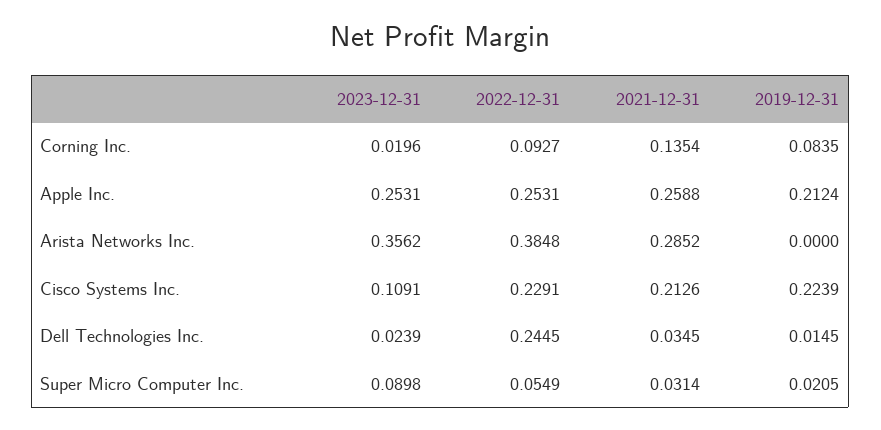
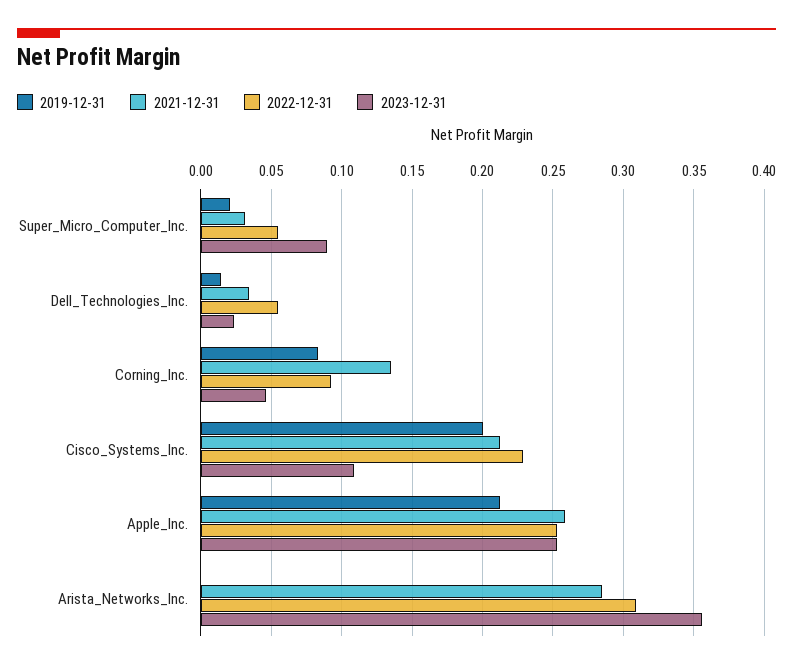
  {
    "2023-12-31": {
-     "Corning Inc.": 0.0196,
+     "Corning Inc.": 0.045,
      "Apple Inc.": 0.2531,
      "Arista Networks Inc.": 0.3562,
      "Cisco Systems Inc.": 0.1091,
      "Dell Technologies Inc.": 0.0239,
      "Super Micro Computer Inc.": 0.0898
    },
    "2022-12-31": {
      "Corning Inc.": 0.0927,
      "Apple Inc.": 0.2531,
-     "Arista Networks Inc.": 0.3848,
+     "Arista Networks Inc.": 0.31,
      "Cisco Systems Inc.": 0.2291,
-     "Dell Technologies Inc.": 0.2445,
+     "Dell Technologies Inc.": 0.055,
      "Super Micro Computer Inc.": 0.0549
    },
    "2021-12-31": {
      "Corning Inc.": 0.1354,
      "Apple Inc.": 0.2588,
      "Arista Networks Inc.": 0.2852,
      "Cisco Systems Inc.": 0.2126,
      "Dell Technologies Inc.": 0.0345,
      "Super Micro Computer Inc.": 0.0314
    },
    "2019-12-31": {
      "Corning Inc.": 0.0835,
      "Apple Inc.": 0.2124,
      "Arista Networks Inc.": 0,
-     "Cisco Systems Inc.": 0.2239,
+     "Cisco Systems Inc.": 0.2,
      "Dell Technologies Inc.": 0.0145,
      "Super Micro Computer Inc.": 0.0205
    }
  }

